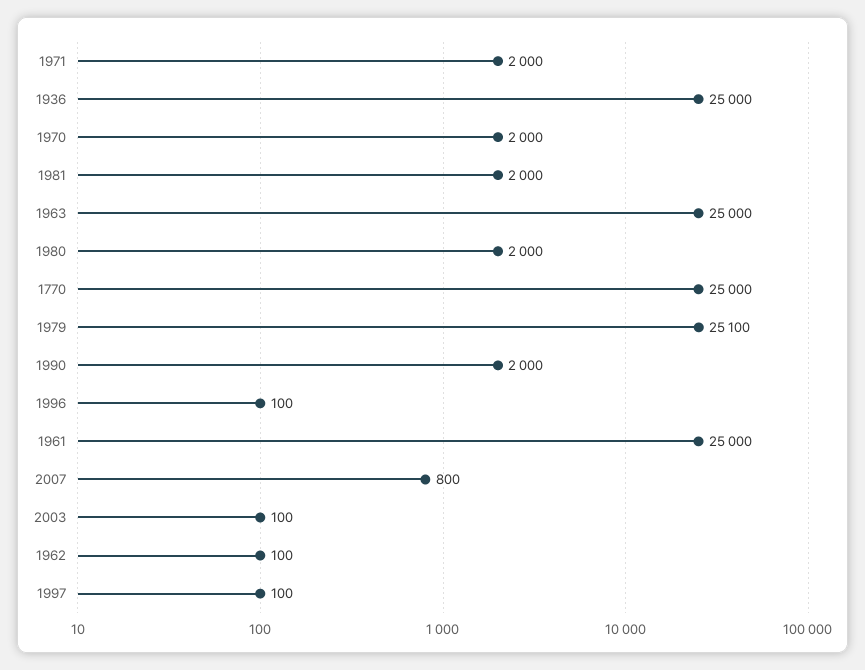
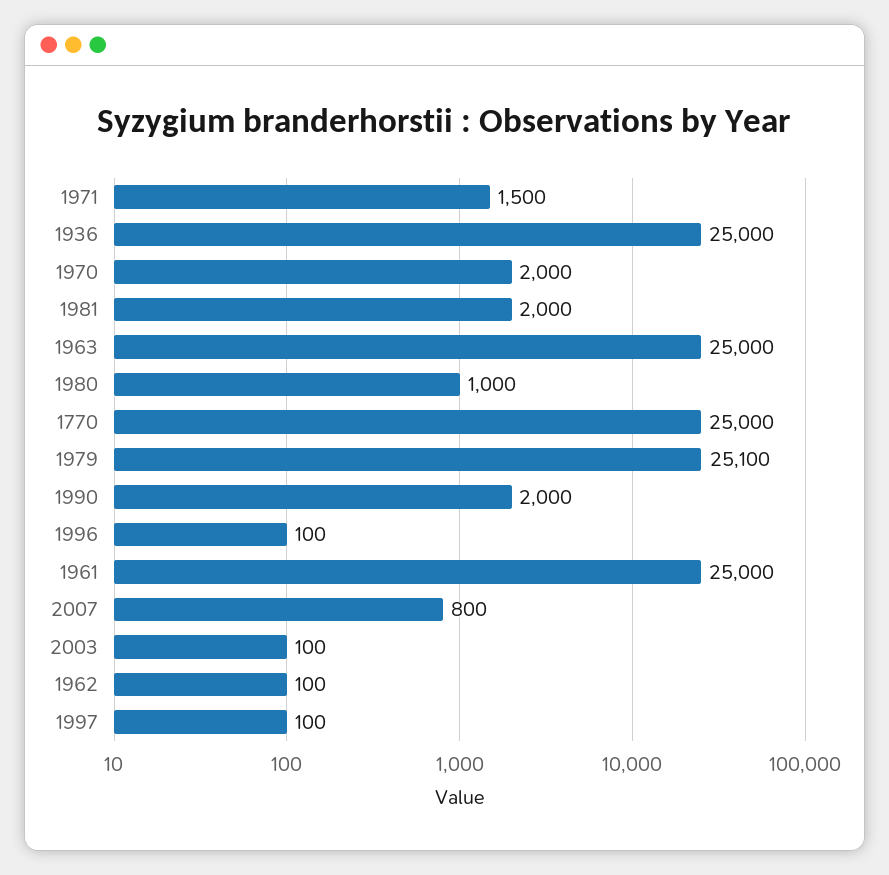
  {
-   "1971": 2000,
+   "1971": 1500,
    "1936": 25000,
    "1970": 2000,
    "1981": 2000,
    "1963": 25000,
-   "1980": 2000,
+   "1980": 1000,
    "1770": 25000,
    "1979": 25100,
    "1990": 2000,
    "1996": 100,
    "1961": 25000,
    "2007": 800,
    "2003": 100,
    "1962": 100,
    "1997": 100
  }

